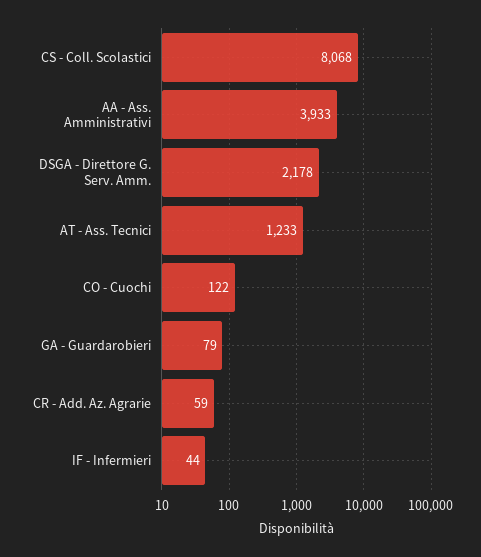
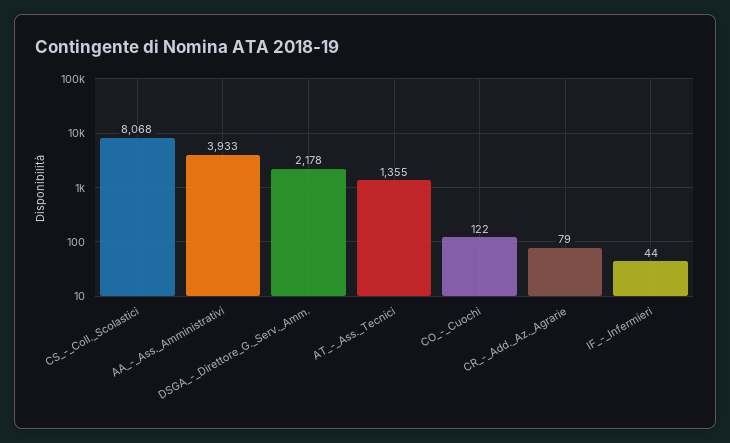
  {
    "CS - Coll. Scolastici": 8068,
    "AA - Ass. Amministrativi": 3933,
    "DSGA - Direttore G. Serv. Amm.": 2178,
-   "AT - Ass. Tecnici": 1233,
+   "AT - Ass. Tecnici": 1355,
    "CO - Cuochi": 122,
-   "GA - Guardarobieri": 79,
-   "CR - Add. Az. Agrarie": 59,
+   "CR - Add. Az. Agrarie": 79,
    "IF - Infermieri": 44
  }

